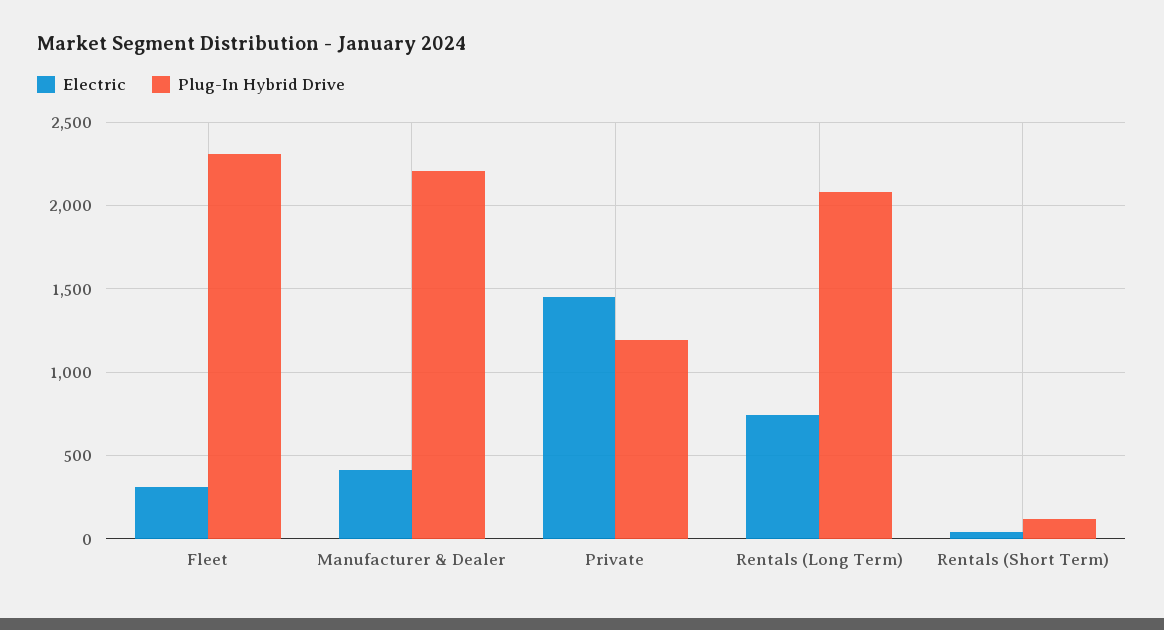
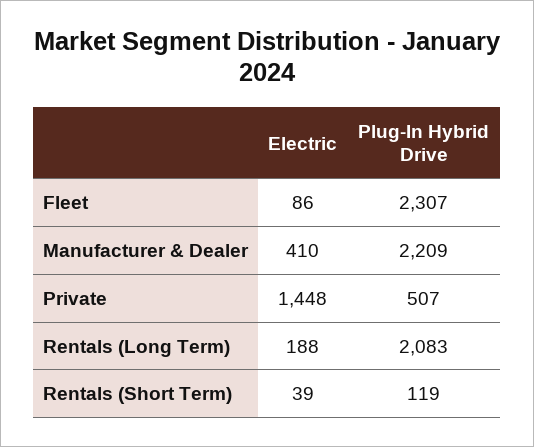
  {
    "Electric": {
-     "Fleet": 300,
+     "Fleet": 86,
      "Manufacturer & Dealer": 410,
      "Private": 1448,
-     "Rentals (Long Term)": 750,
+     "Rentals (Long Term)": 188,
      "Rentals (Short Term)": 39
    },
    "Plug-In Hybrid Drive": {
      "Fleet": 2307,
      "Manufacturer & Dealer": 2209,
-     "Private": 1200,
+     "Private": 507,
      "Rentals (Long Term)": 2083,
      "Rentals (Short Term)": 119
    }
  }

